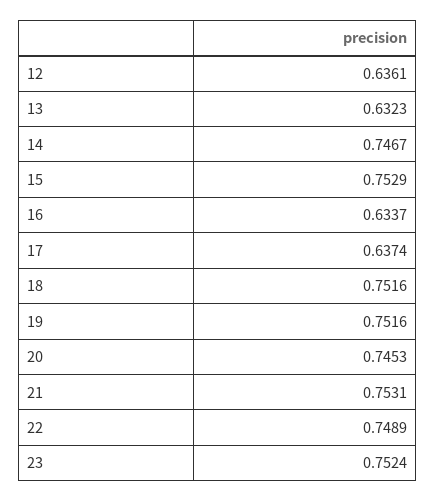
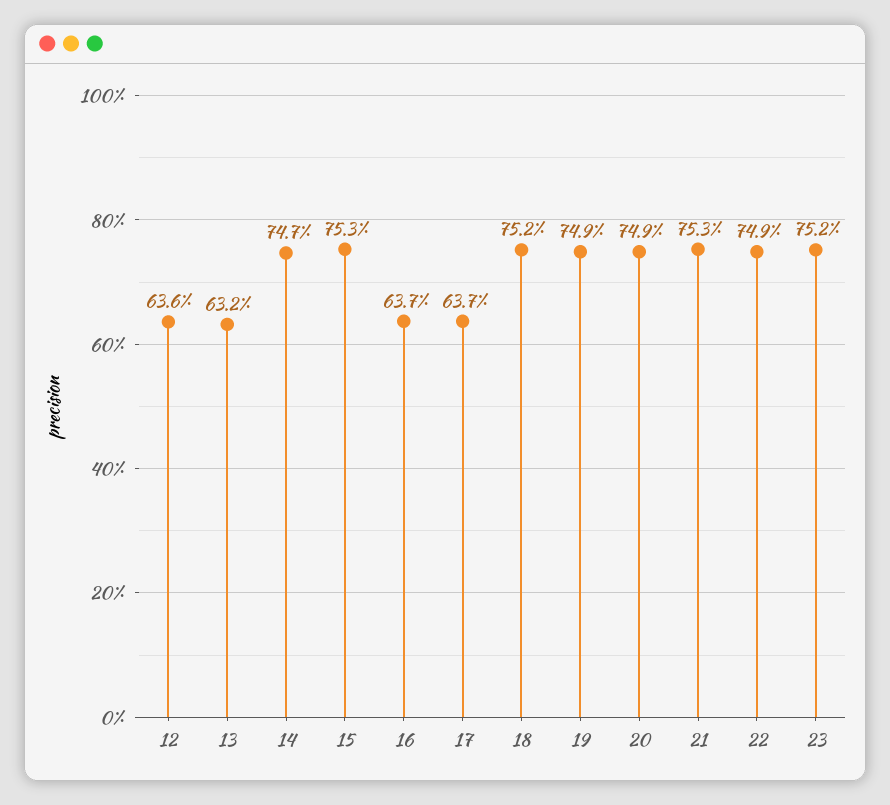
  {
    "12": 0.6361,
    "13": 0.6323,
    "14": 0.7467,
    "15": 0.7529,
-   "16": 0.6337,
+   "16": 0.637,
    "17": 0.6374,
    "18": 0.7516,
-   "19": 0.7516,
+   "19": 0.749,
-   "20": 0.7453,
+   "20": 0.749,
    "21": 0.7531,
    "22": 0.7489,
    "23": 0.7524
  }

